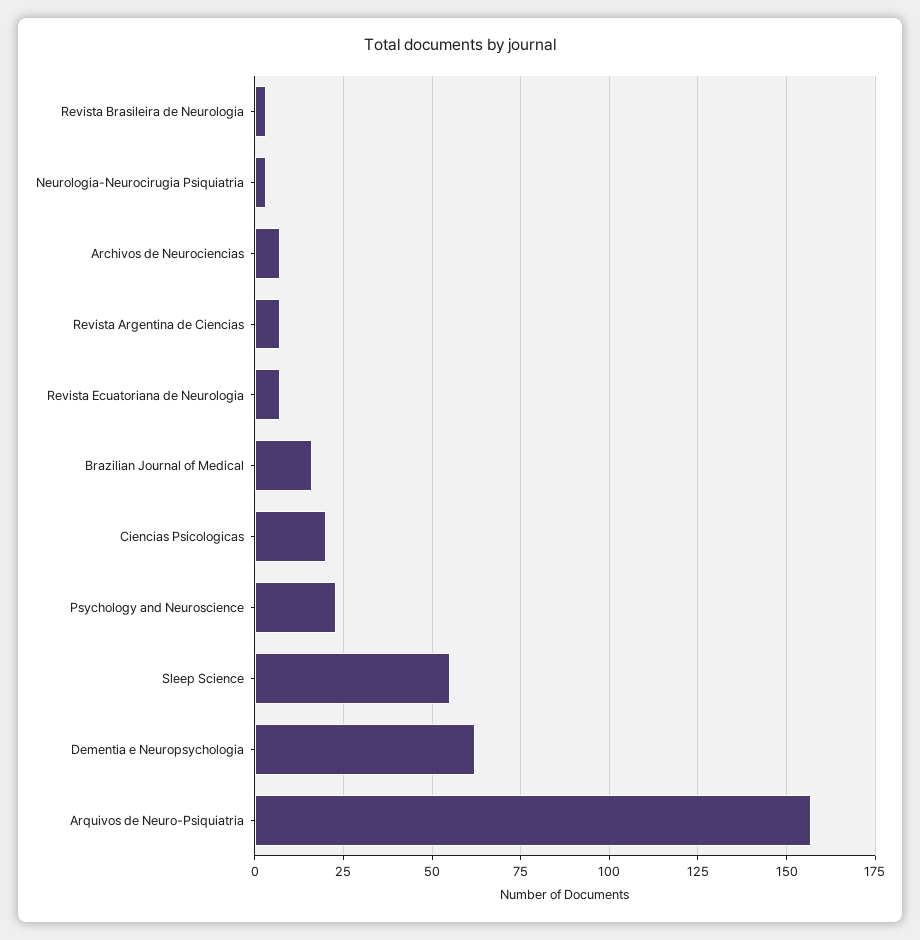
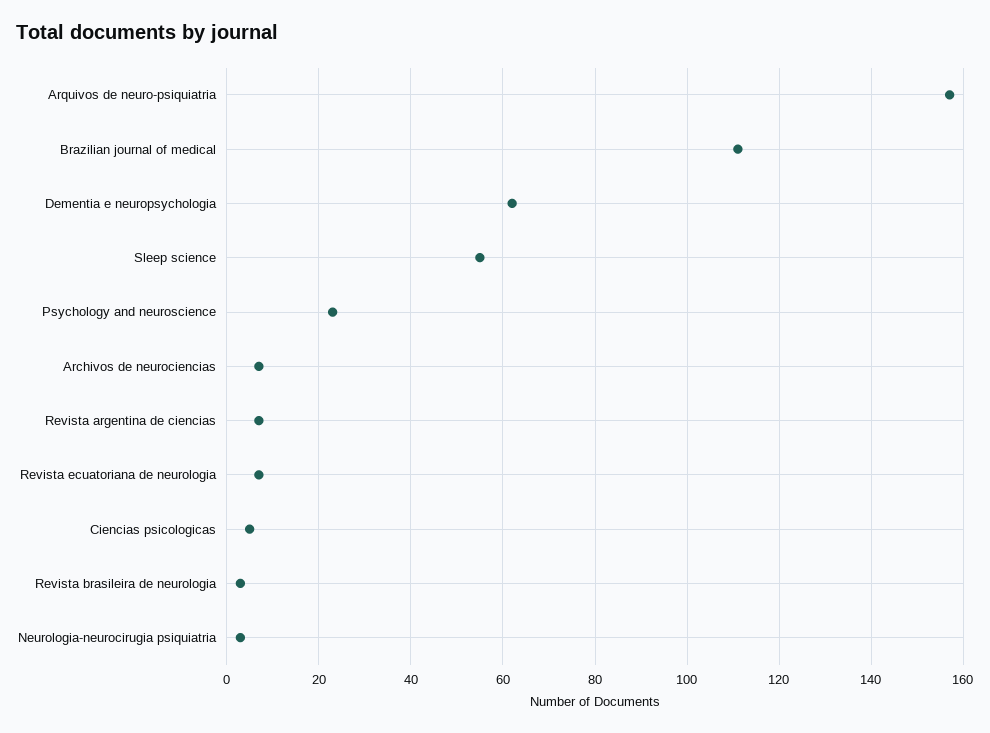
  {
    "Revista Brasileira de Neurologia": 5,
    "Neurologia-Neurocirugia Psiquiatria": 5,
    "Archivos de Neurociencias": 5,
    "Revista Argentina de Ciencias": 5,
    "Revista Ecuatoriana de Neurologia": 5,
-   "Brazilian Journal of Medical": 15,
+   "Brazilian Journal of Medical": 110,
-   "Ciencias Psicologicas": 20,
+   "Ciencias Psicologicas": 5,
    "Psychology and Neuroscience": 25,
    "Sleep Science": 55,
    "Dementia e Neuropsychologia": 60,
    "Arquivos de Neuro-Psiquiatria": 155
  }

